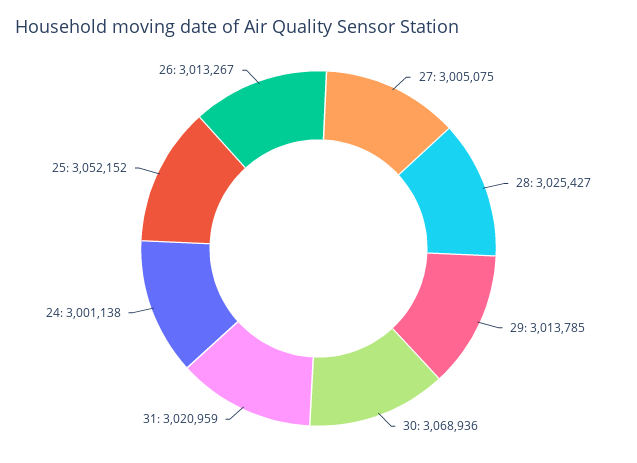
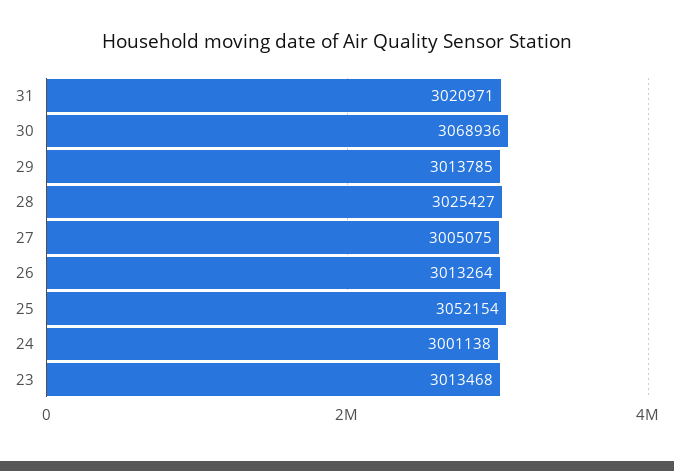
  {
    "27": 3005075,
    "28": 3025427,
    "29": 3013785,
    "30": 3068936,
-   "31": 3020959,
+   "31": 3020971,
    "24": 3001138,
-   "25": 3052152,
+   "25": 3052154,
-   "26": 3013267
+   "26": 3013264,
+   "23": 3013468
  }

